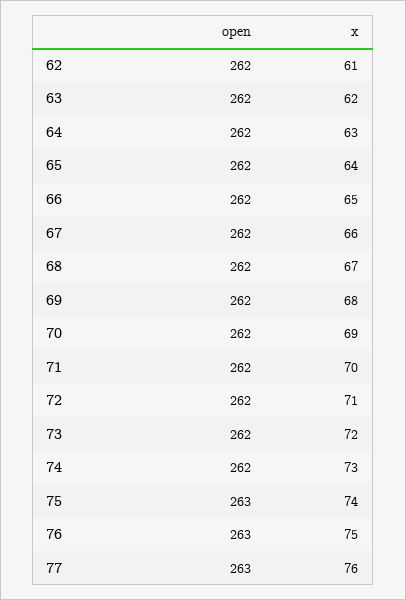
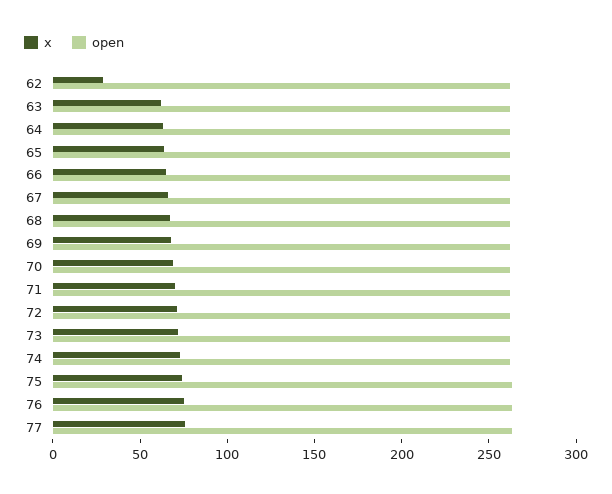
  {
    "open": {
      "62": 262,
      "63": 262,
      "64": 262,
      "65": 262,
      "66": 262,
      "67": 262,
      "68": 262,
      "69": 262,
      "70": 262,
      "71": 262,
      "72": 262,
      "73": 262,
      "74": 262,
      "75": 263,
      "76": 263,
      "77": 263
    },
    "x": {
-     "62": 61,
+     "62": 30,
      "63": 62,
      "64": 63,
      "65": 64,
      "66": 65,
      "67": 66,
      "68": 67,
      "69": 68,
      "70": 69,
      "71": 70,
      "72": 71,
      "73": 72,
      "74": 73,
      "75": 74,
      "76": 75,
      "77": 76
    }
  }

